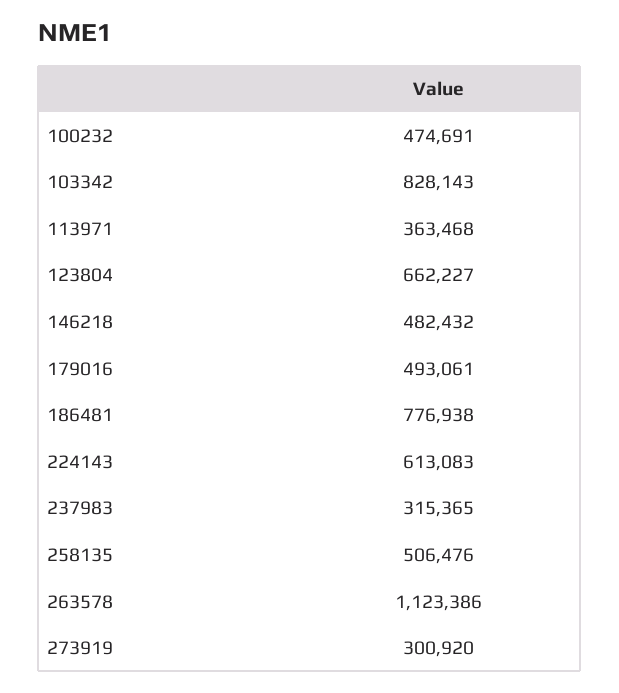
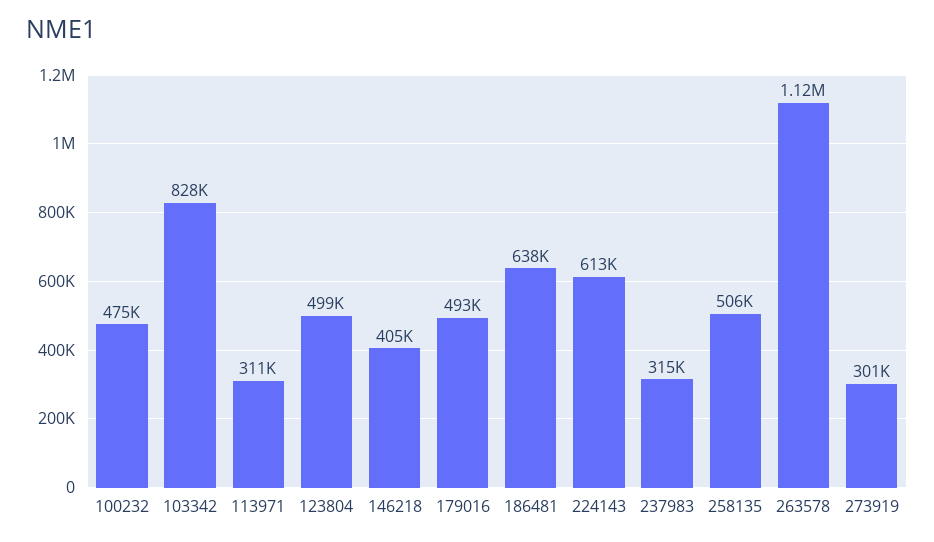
  {
    "100232": 474691,
    "103342": 828143,
-   "113971": 363468,
+   "113971": 311000,
-   "123804": 662227,
+   "123804": 499000,
-   "146218": 482432,
+   "146218": 405000,
    "179016": 493061,
-   "186481": 776938,
+   "186481": 638000,
    "224143": 613083,
    "237983": 315365,
    "258135": 506476,
    "263578": 1123386,
    "273919": 300920
  }

